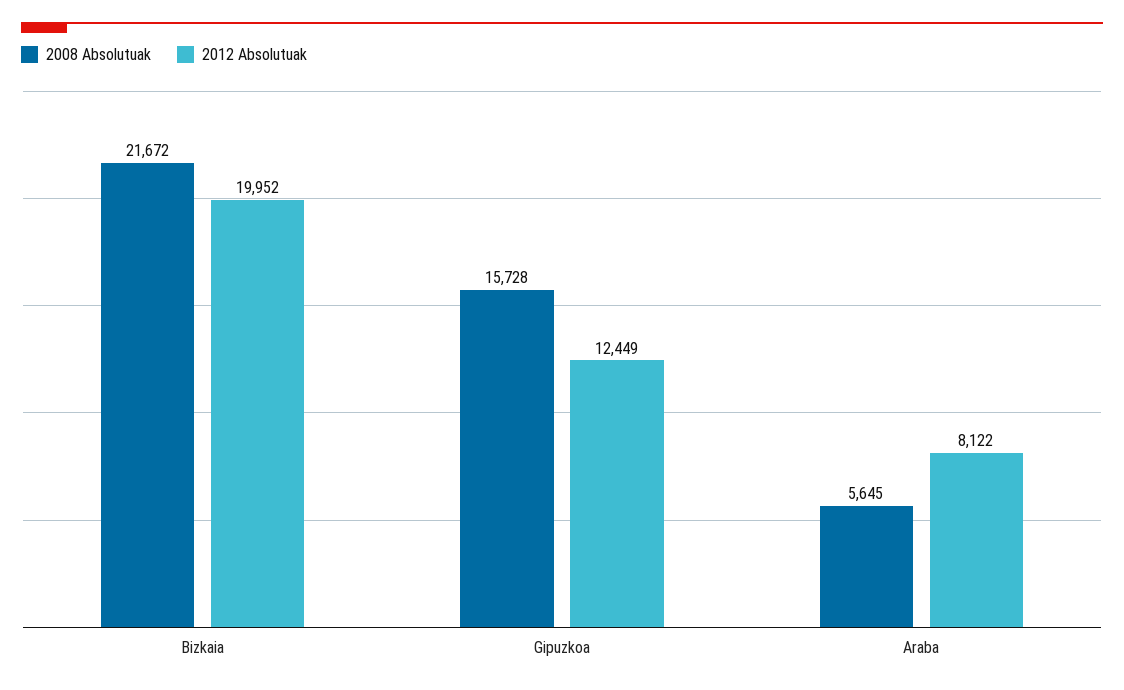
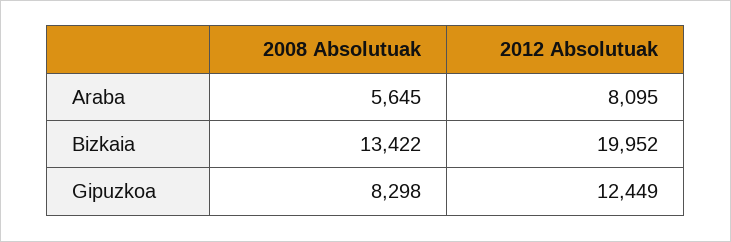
  {
    "2008 Absolutuak": {
-     "Bizkaia": 21672,
+     "Bizkaia": 13422,
-     "Gipuzkoa": 15728,
+     "Gipuzkoa": 8298,
      "Araba": 5645
    },
    "2012 Absolutuak": {
      "Bizkaia": 19952,
      "Gipuzkoa": 12449,
-     "Araba": 8122
+     "Araba": 8095
    }
  }

